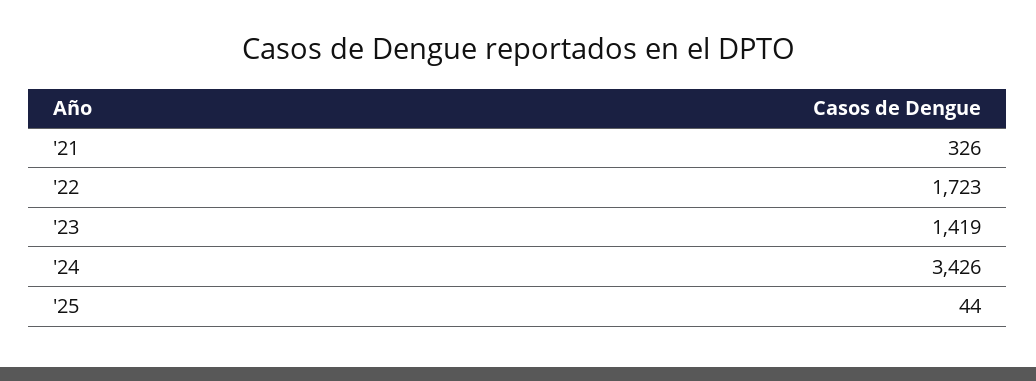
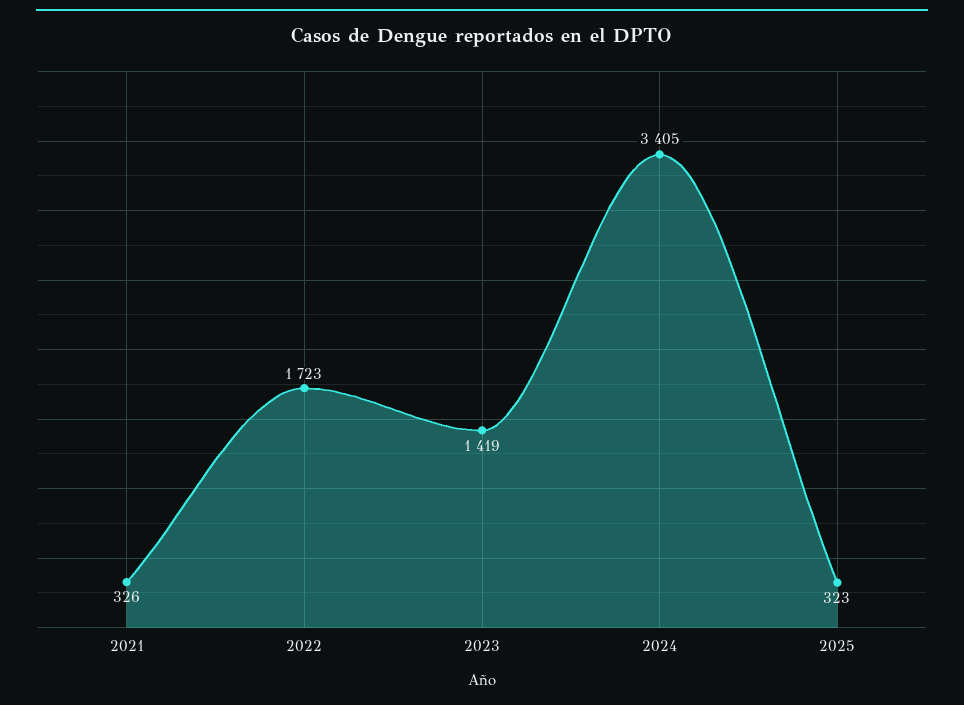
  {
    "'21": 326,
    "'22": 1723,
    "'23": 1419,
-   "'24": 3426,
+   "'24": 3405,
-   "'25": 44
+   "'25": 323
  }

